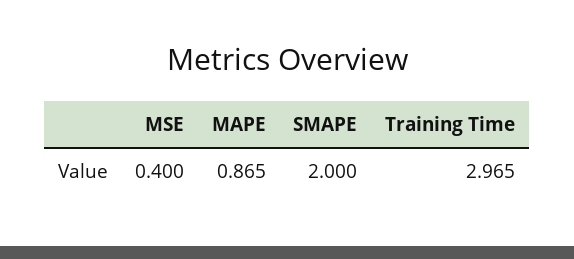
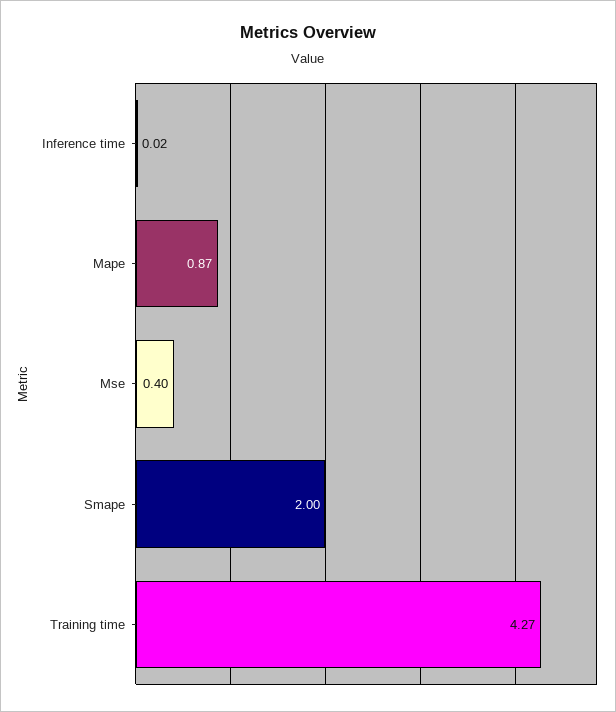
  {
    "MSE": 0.4,
    "MAPE": 0.865,
    "SMAPE": 2,
-   "Training Time": 2.965
+   "Training Time": 4.27,
+   "Inference time": 0.02
  }

